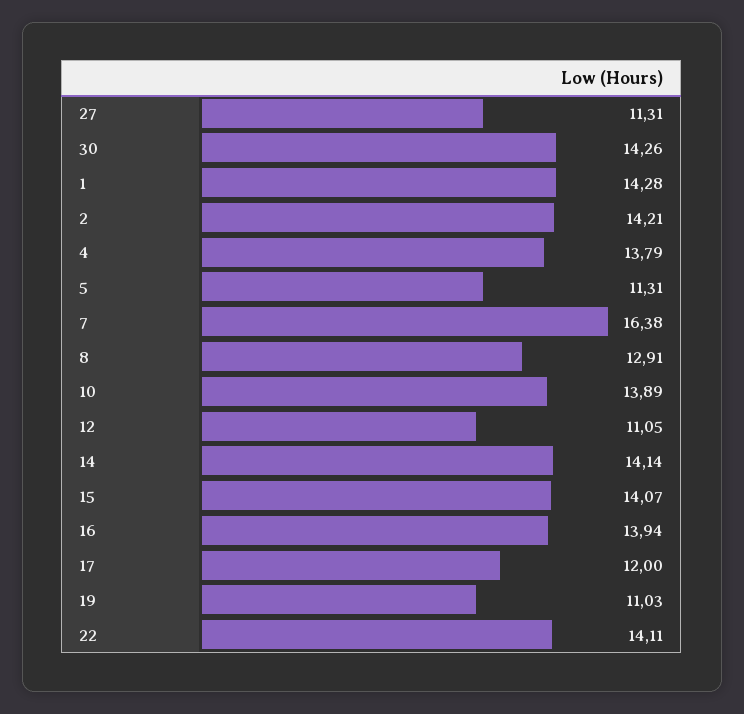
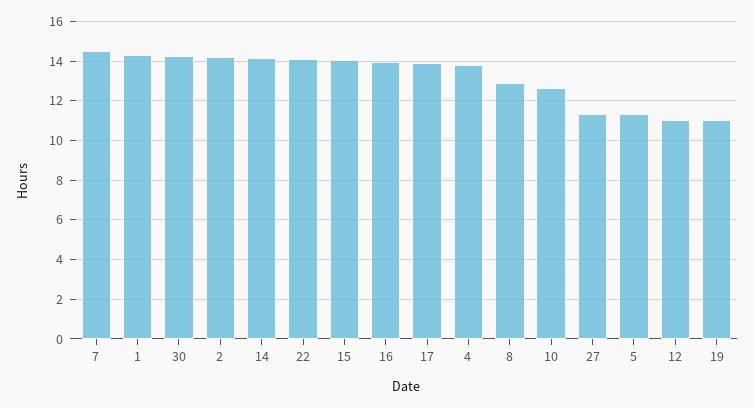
  {
    "27": 11.31,
    "30": 14.26,
    "1": 14.28,
    "2": 14.21,
    "4": 13.79,
    "5": 11.31,
-   "7": 16.38,
+   "7": 14.5,
    "8": 12.91,
-   "10": 13.89,
+   "10": 12.5,
    "12": 11.05,
    "14": 14.14,
    "15": 14.07,
    "16": 13.94,
-   "17": 12,
+   "17": 14,
    "19": 11.03,
    "22": 14.11
  }

